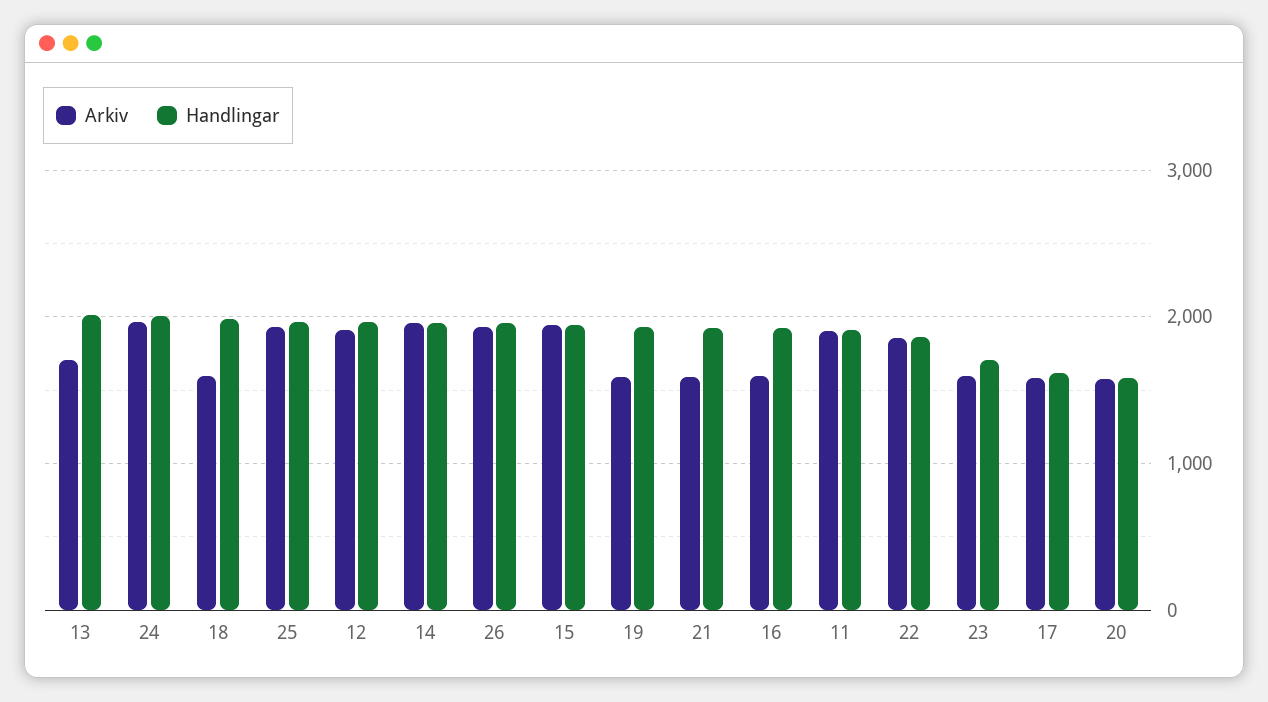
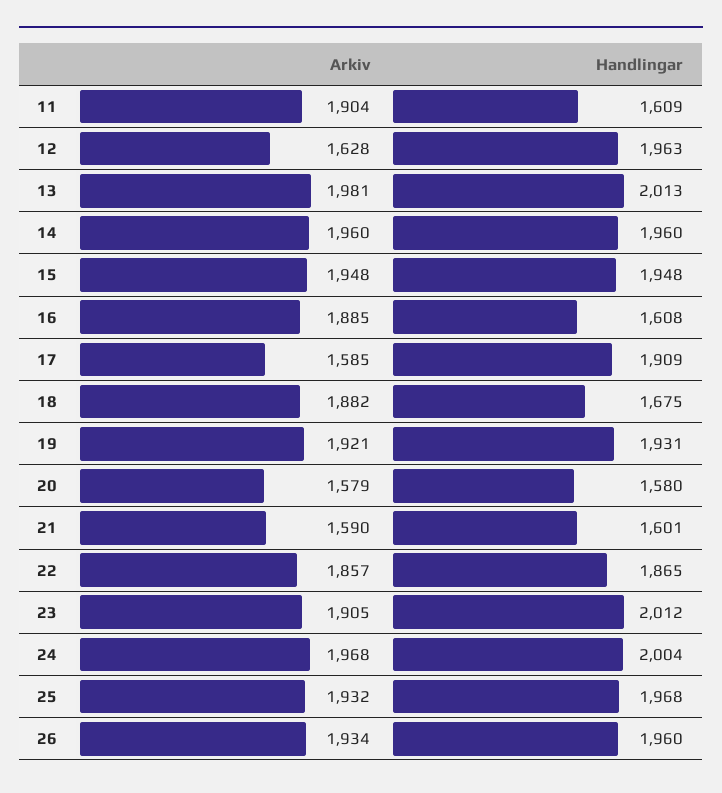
  {
    "Arkiv": {
-     "13": 1700,
+     "13": 1981,
      "24": 1968,
-     "18": 1600,
+     "18": 1882,
      "25": 1932,
-     "12": 1900,
+     "12": 1628,
      "14": 1960,
      "26": 1934,
      "15": 1948,
-     "19": 1600,
+     "19": 1921,
      "21": 1590,
-     "16": 1600,
+     "16": 1885,
      "11": 1904,
      "22": 1857,
-     "23": 1600,
+     "23": 1905,
      "17": 1585,
      "20": 1579
    },
    "Handlingar": {
      "13": 2013,
      "24": 2004,
-     "18": 2000,
+     "18": 1675,
      "25": 1968,
      "12": 1963,
      "14": 1960,
      "26": 1960,
      "15": 1948,
      "19": 1931,
-     "21": 1900,
+     "21": 1601,
-     "16": 1900,
+     "16": 1608,
-     "11": 1900,
+     "11": 1609,
      "22": 1865,
-     "23": 1700,
+     "23": 2012,
-     "17": 1600,
+     "17": 1909,
      "20": 1580
    }
  }

